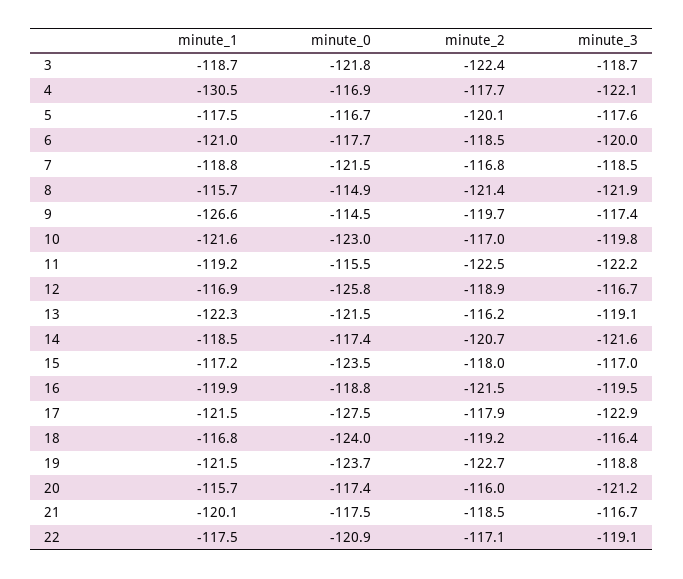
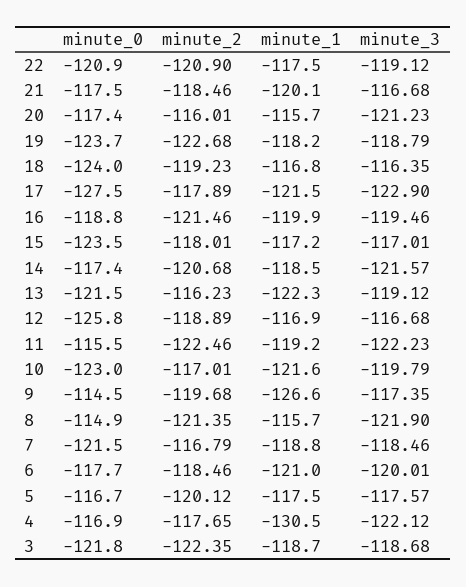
  {
    "minute_1": {
      "3": -118.7,
      "4": -130.5,
      "5": -117.5,
      "6": -121,
      "7": -118.8,
      "8": -115.7,
      "9": -126.6,
      "10": -121.6,
      "11": -119.2,
      "12": -116.9,
      "13": -122.3,
      "14": -118.5,
      "15": -117.2,
      "16": -119.9,
      "17": -121.5,
      "18": -116.8,
-     "19": -121.5,
+     "19": -118.2,
      "20": -115.7,
      "21": -120.1,
      "22": -117.5
    },
    "minute_0": {
      "3": -121.8,
      "4": -116.9,
      "5": -116.7,
      "6": -117.7,
      "7": -121.5,
      "8": -114.9,
      "9": -114.5,
      "10": -123,
      "11": -115.5,
      "12": -125.8,
      "13": -121.5,
      "14": -117.4,
      "15": -123.5,
      "16": -118.8,
      "17": -127.5,
      "18": -124,
      "19": -123.7,
      "20": -117.4,
      "21": -117.5,
      "22": -120.9
    },
    "minute_2": {
      "3": -122.35,
      "4": -117.65,
      "5": -120.12,
      "6": -118.46,
      "7": -116.79,
      "8": -121.35,
      "9": -119.68,
      "10": -117.01,
      "11": -122.46,
      "12": -118.89,
      "13": -116.23,
      "14": -120.68,
      "15": -118.01,
      "16": -121.46,
      "17": -117.89,
      "18": -119.23,
      "19": -122.68,
      "20": -116.01,
      "21": -118.46,
-     "22": -117.1
+     "22": -120.9
    },
    "minute_3": {
      "3": -118.68,
      "4": -122.12,
      "5": -117.57,
      "6": -120.01,
      "7": -118.46,
      "8": -121.9,
      "9": -117.35,
      "10": -119.79,
      "11": -122.23,
      "12": -116.68,
      "13": -119.12,
      "14": -121.57,
      "15": -117.01,
      "16": -119.46,
      "17": -122.9,
      "18": -116.35,
      "19": -118.79,
      "20": -121.23,
      "21": -116.68,
      "22": -119.12
    }
  }

